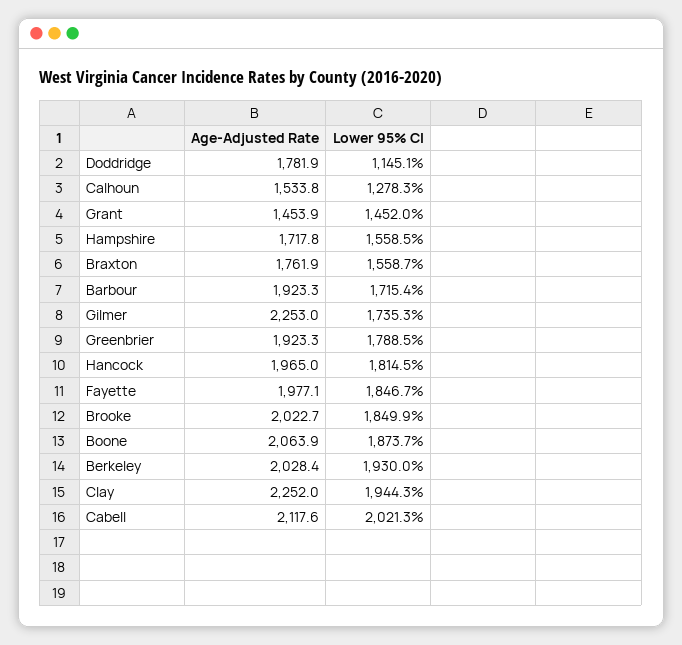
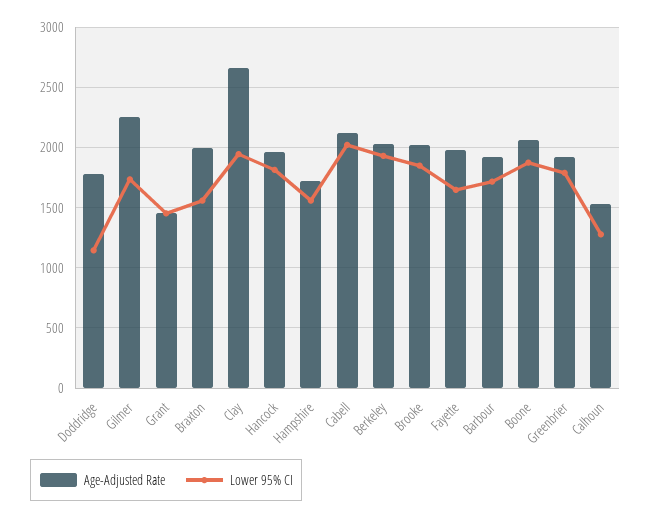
  {
    "Age-Adjusted Rate": {
      "Doddridge": 1781.9,
      "Calhoun": 1533.8,
      "Grant": 1453.9,
      "Hampshire": 1717.8,
-     "Braxton": 1761.9,
+     "Braxton": 2000,
      "Barbour": 1923.3,
      "Gilmer": 2253,
      "Greenbrier": 1923.3,
      "Hancock": 1965,
      "Fayette": 1977.1,
      "Brooke": 2022.7,
      "Boone": 2063.9,
      "Berkeley": 2028.4,
-     "Clay": 2252,
+     "Clay": 2650,
      "Cabell": 2117.6
    },
    "Lower 95% CI": {
      "Doddridge": 1145.1,
      "Calhoun": 1278.3,
      "Grant": 1452,
      "Hampshire": 1558.5,
      "Braxton": 1558.7,
      "Barbour": 1715.4,
      "Gilmer": 1735.3,
      "Greenbrier": 1788.5,
      "Hancock": 1814.5,
-     "Fayette": 1846.7,
+     "Fayette": 1650,
      "Brooke": 1849.9,
      "Boone": 1873.7,
      "Berkeley": 1930,
      "Clay": 1944.3,
      "Cabell": 2021.3
    }
  }

